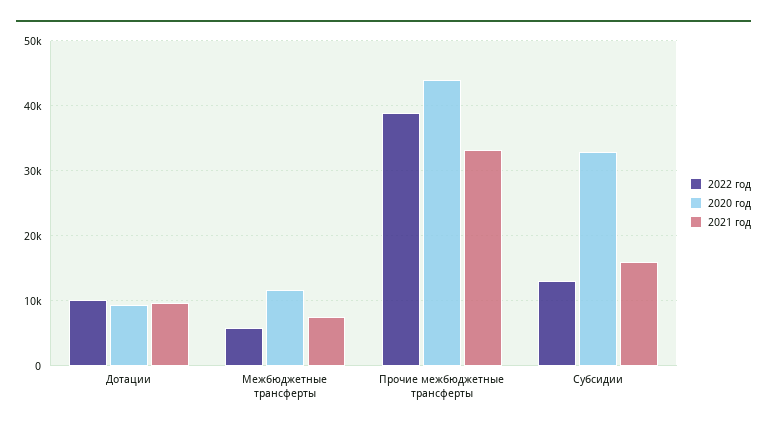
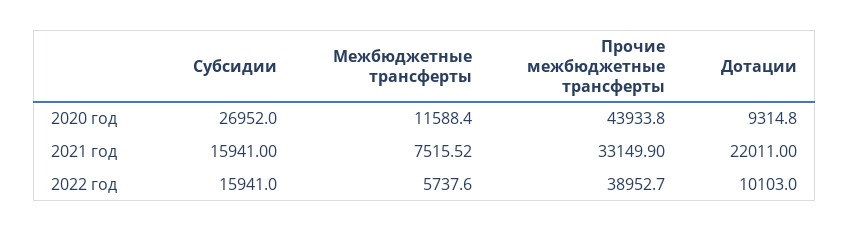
  {
    "2022 год": {
      "Дотации": 10103,
      "Межбюджетные трансферты": 5737.6,
      "Прочие межбюджетные трансферты": 38952.7,
-     "Субсидии": 13000
+     "Субсидии": 15941
    },
    "2020 год": {
      "Дотации": 9314.8,
      "Межбюджетные трансферты": 11588.4,
      "Прочие межбюджетные трансферты": 43933.8,
-     "Субсидии": 33000
+     "Субсидии": 26952
    },
    "2021 год": {
-     "Дотации": 10000,
+     "Дотации": 22011,
      "Межбюджетные трансферты": 7515.52,
      "Прочие межбюджетные трансферты": 33149.9,
      "Субсидии": 15941
    }
  }

